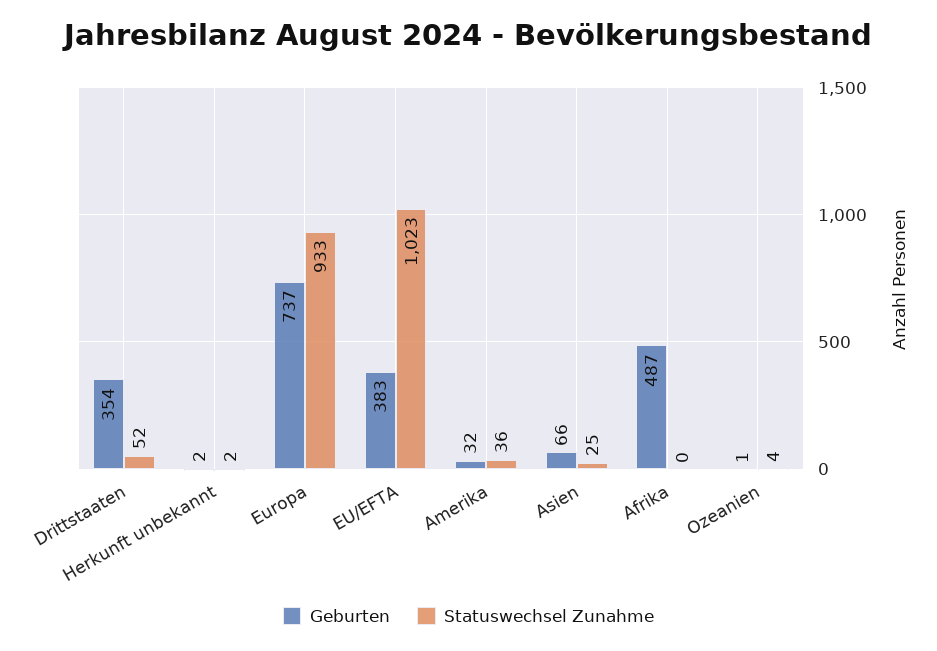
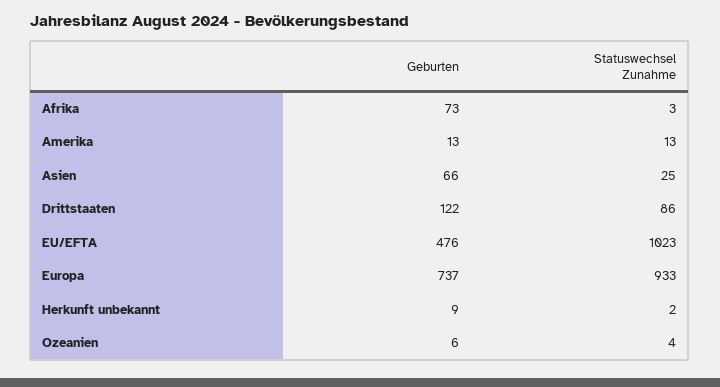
  {
    "Geburten": {
-     "Drittstaaten": 354,
+     "Drittstaaten": 122,
-     "Herkunft unbekannt": 2,
+     "Herkunft unbekannt": 9,
      "Europa": 737,
-     "EU/EFTA": 383,
+     "EU/EFTA": 476,
-     "Amerika": 32,
+     "Amerika": 13,
      "Asien": 66,
-     "Afrika": 487,
+     "Afrika": 73,
-     "Ozeanien": 1
+     "Ozeanien": 6
    },
    "Statuswechsel Zunahme": {
-     "Drittstaaten": 52,
+     "Drittstaaten": 86,
      "Herkunft unbekannt": 2,
      "Europa": 933,
      "EU/EFTA": 1023,
-     "Amerika": 36,
+     "Amerika": 13,
      "Asien": 25,
-     "Afrika": 0,
+     "Afrika": 3,
      "Ozeanien": 4
    }
  }

